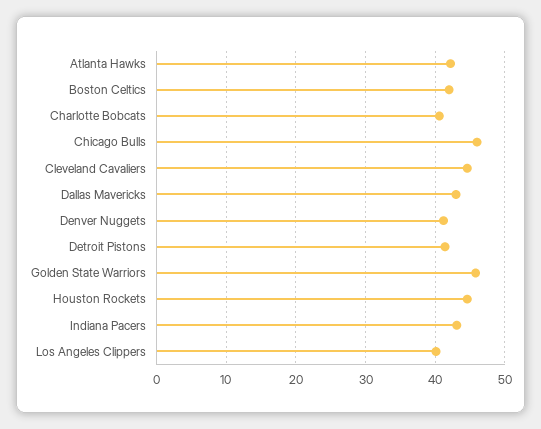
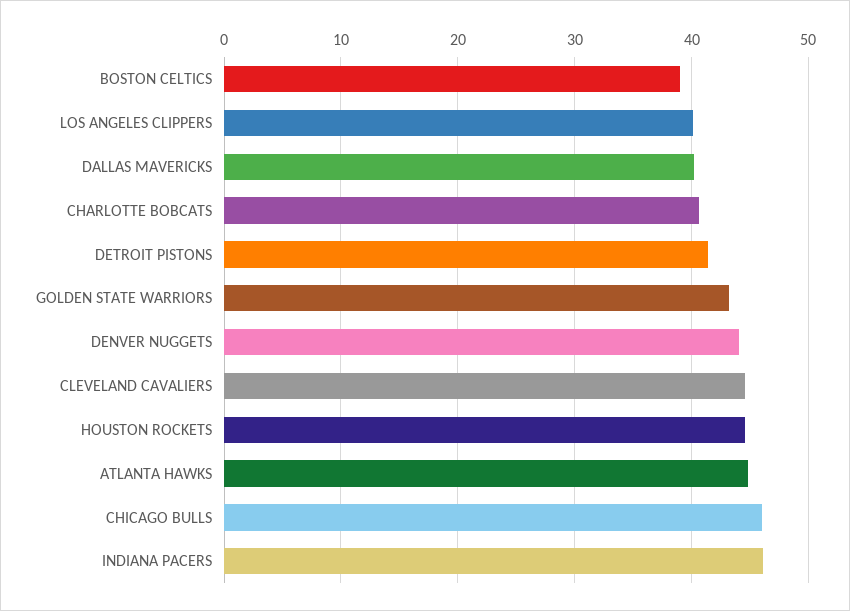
  {
-   "Atlanta Hawks": 42,
+   "Atlanta Hawks": 45,
-   "Boston Celtics": 42,
+   "Boston Celtics": 39,
    "Charlotte Bobcats": 41,
    "Chicago Bulls": 46,
    "Cleveland Cavaliers": 45,
-   "Dallas Mavericks": 43,
+   "Dallas Mavericks": 40,
-   "Denver Nuggets": 41,
+   "Denver Nuggets": 44,
    "Detroit Pistons": 41,
-   "Golden State Warriors": 46,
+   "Golden State Warriors": 43,
    "Houston Rockets": 45,
-   "Indiana Pacers": 43,
+   "Indiana Pacers": 46,
    "Los Angeles Clippers": 40
  }

